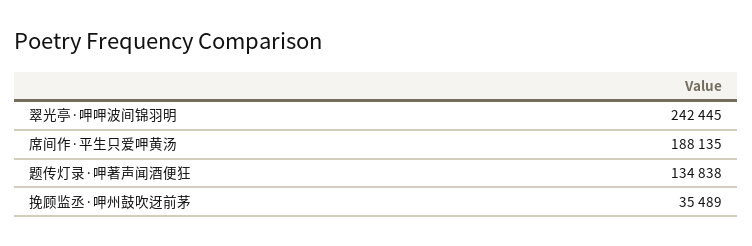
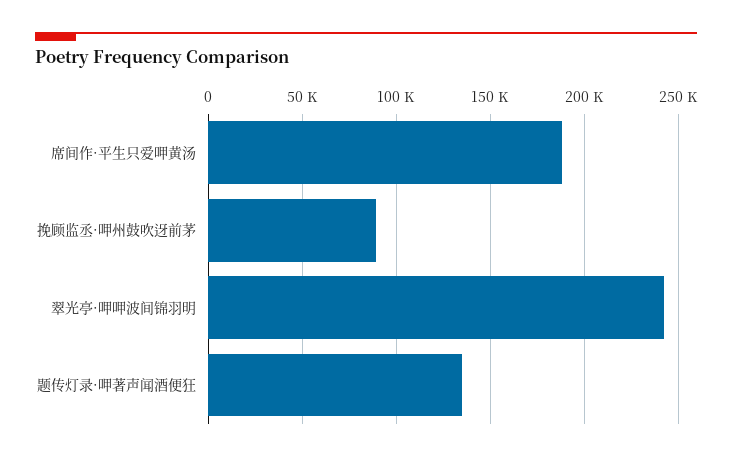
  {
    "翠光亭·呷呷波间锦羽明": 242445,
    "席间作·平生只爱呷黄汤": 188135,
    "题传灯录·呷著声闻酒便狂": 134838,
-   "挽顾监丞·呷州鼓吹迓前茅": 35489
+   "挽顾监丞·呷州鼓吹迓前茅": 90000
  }

